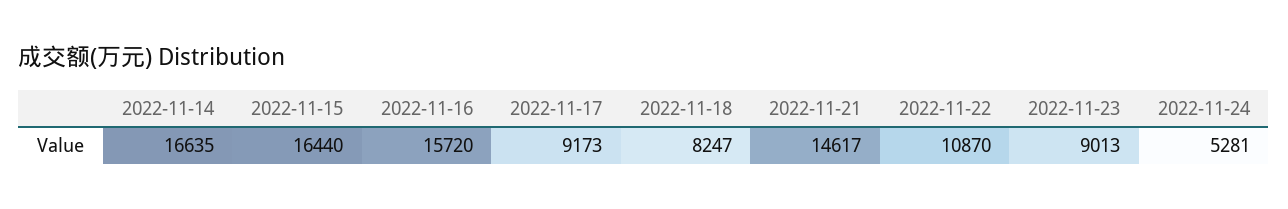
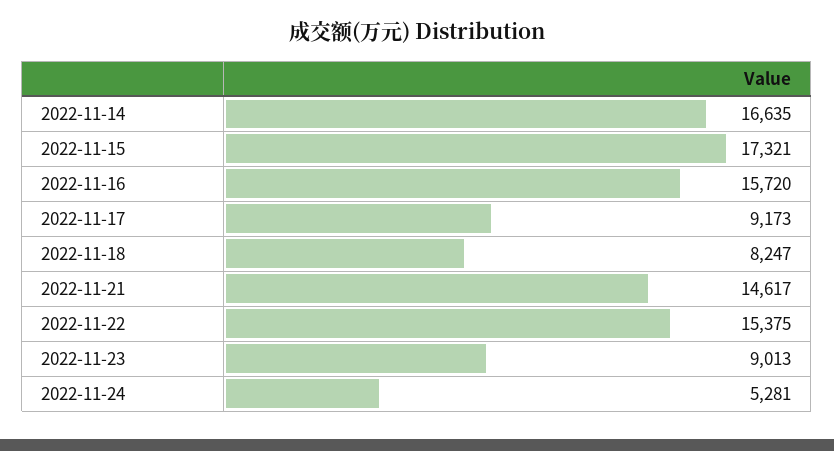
  {
    "2022-11-14": 16635,
-   "2022-11-15": 16440,
+   "2022-11-15": 17321,
    "2022-11-16": 15720,
    "2022-11-17": 9173,
    "2022-11-18": 8247,
    "2022-11-21": 14617,
-   "2022-11-22": 10870,
+   "2022-11-22": 15375,
    "2022-11-23": 9013,
    "2022-11-24": 5281
  }

